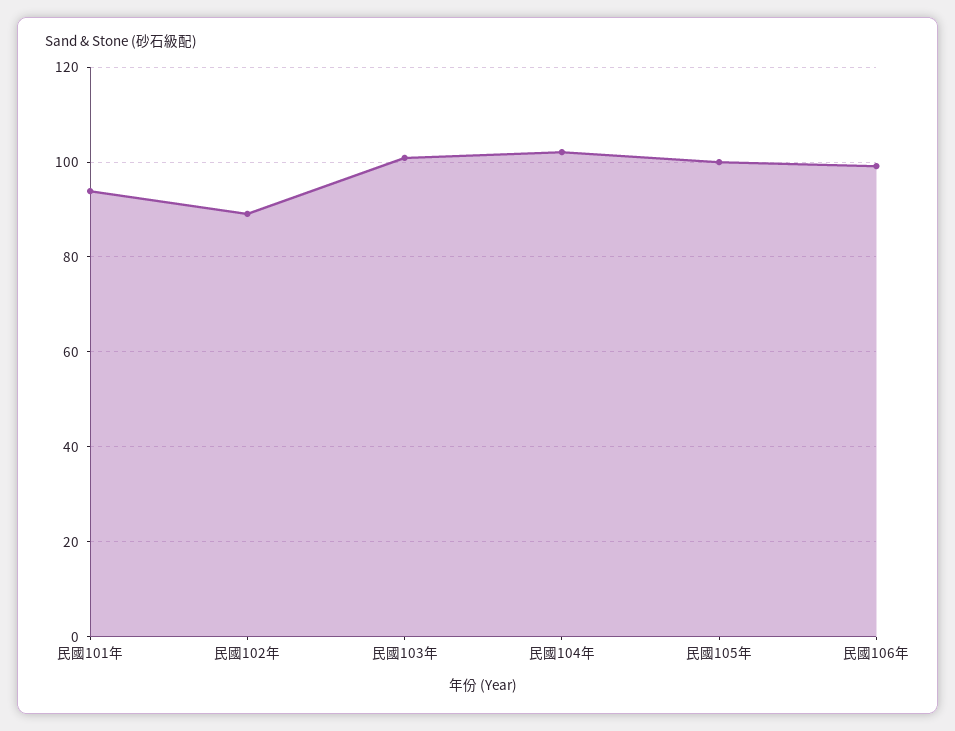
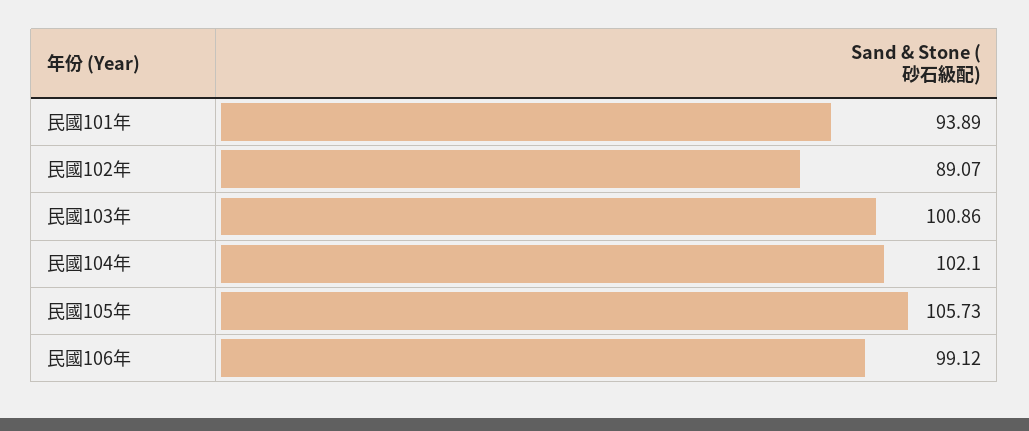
  {
    "民國101年": 93.89,
    "民國102年": 89.07,
    "民國103年": 100.86,
    "民國104年": 102.1,
-   "民國105年": 100,
+   "民國105年": 105.73,
    "民國106年": 99.12
  }

